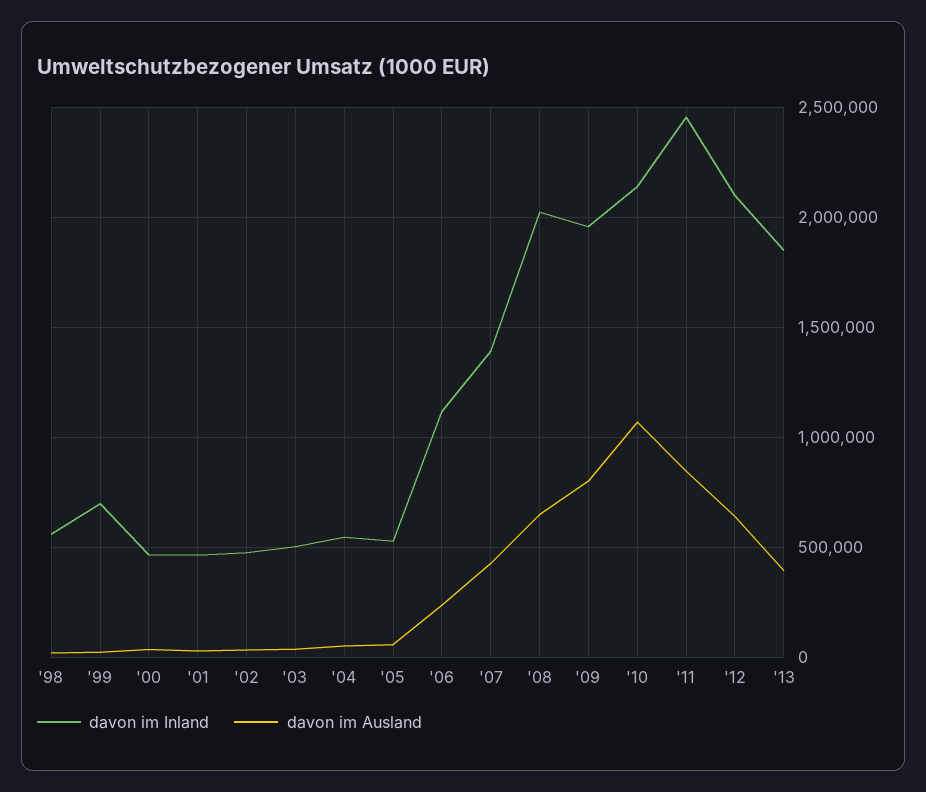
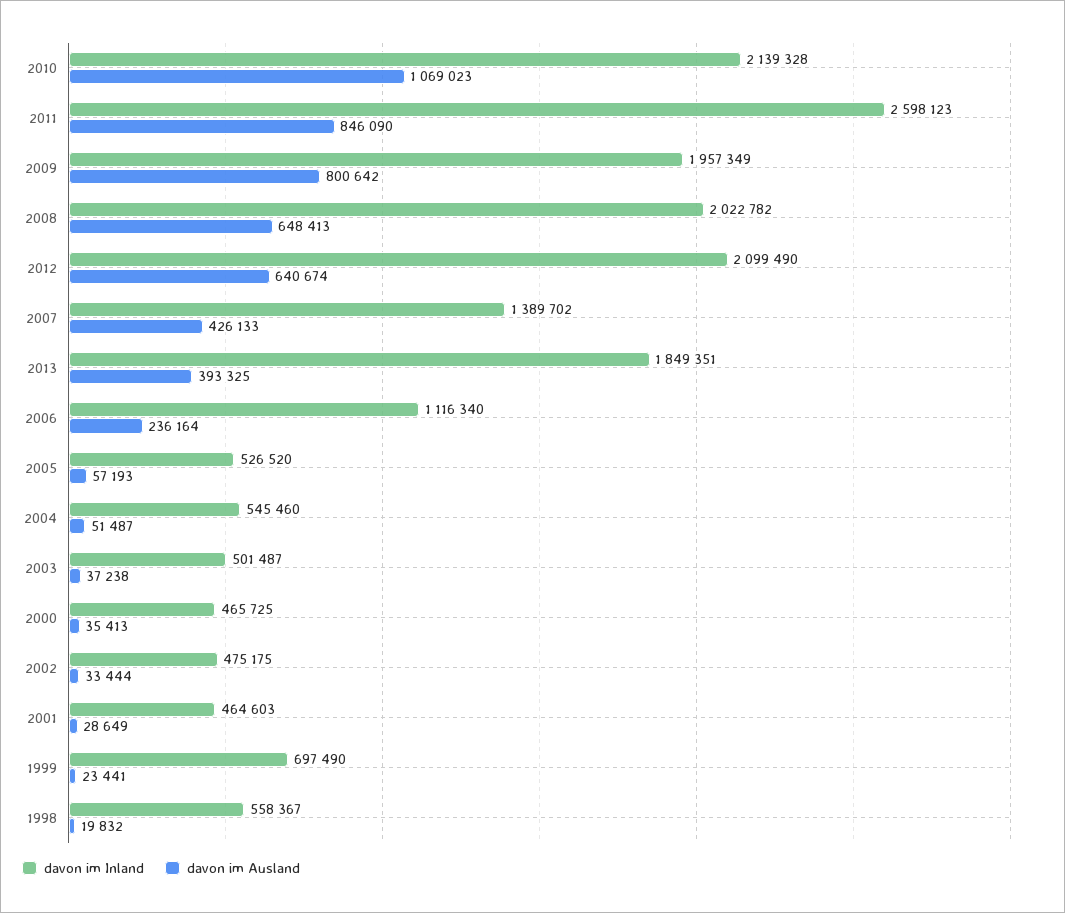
  {
    "davon im Inland": {
      "'98": 558367,
      "'99": 697490,
      "'00": 465725,
      "'01": 464603,
      "'02": 475175,
      "'03": 501487,
      "'04": 545460,
      "'05": 526520,
      "'06": 1116340,
      "'07": 1389702,
      "'08": 2022782,
      "'09": 1957349,
      "'10": 2139328,
-     "'11": 2450000,
+     "'11": 2598123,
      "'12": 2099490,
      "'13": 1849351
    },
    "davon im Ausland": {
      "'98": 19832,
      "'99": 23441,
      "'00": 35413,
      "'01": 28649,
      "'02": 33444,
      "'03": 37238,
      "'04": 51487,
      "'05": 57193,
      "'06": 236164,
      "'07": 426133,
      "'08": 648413,
      "'09": 800642,
      "'10": 1069023,
      "'11": 846090,
      "'12": 640674,
      "'13": 393325
    }
  }

